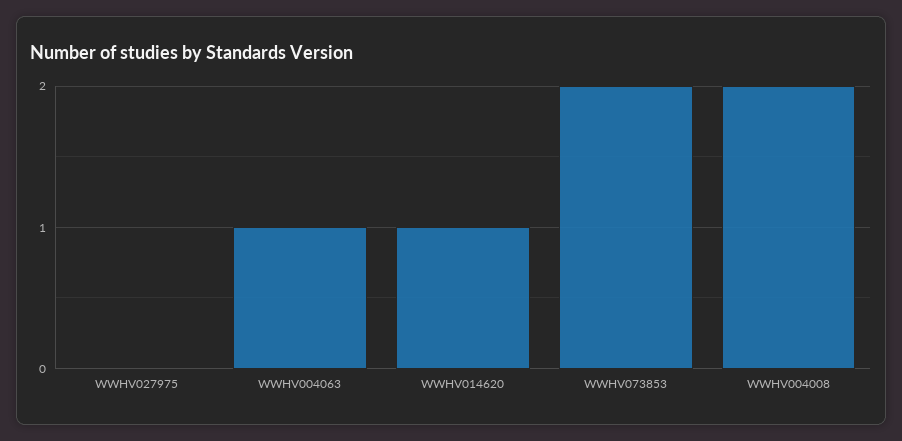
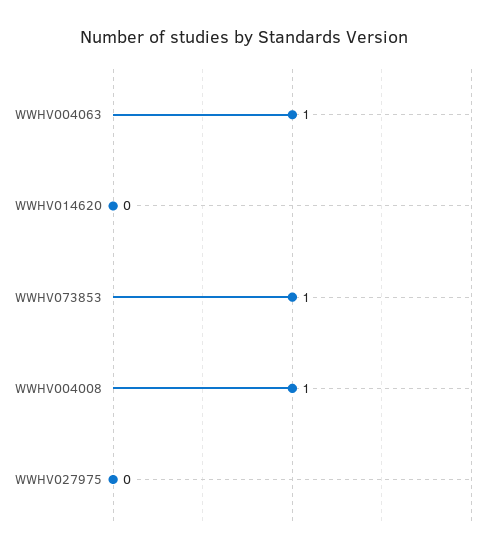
  {
    "WWHV027975": 0,
    "WWHV004063": 1,
-   "WWHV014620": 1,
+   "WWHV014620": 0,
-   "WWHV073853": 2,
+   "WWHV073853": 1,
-   "WWHV004008": 2
+   "WWHV004008": 1
  }

